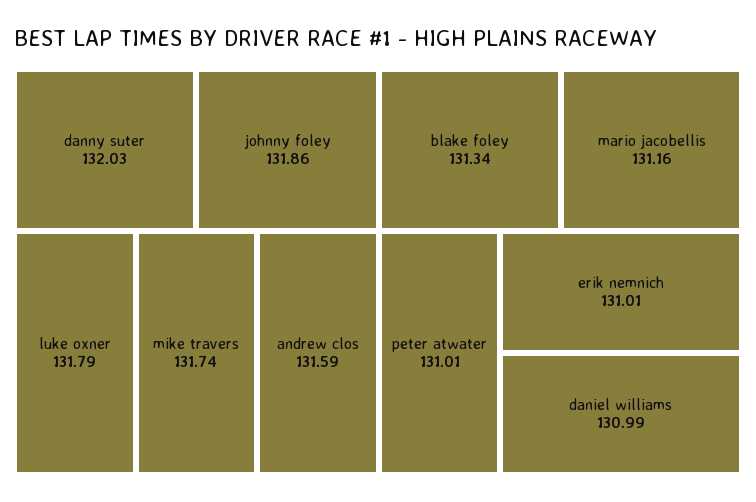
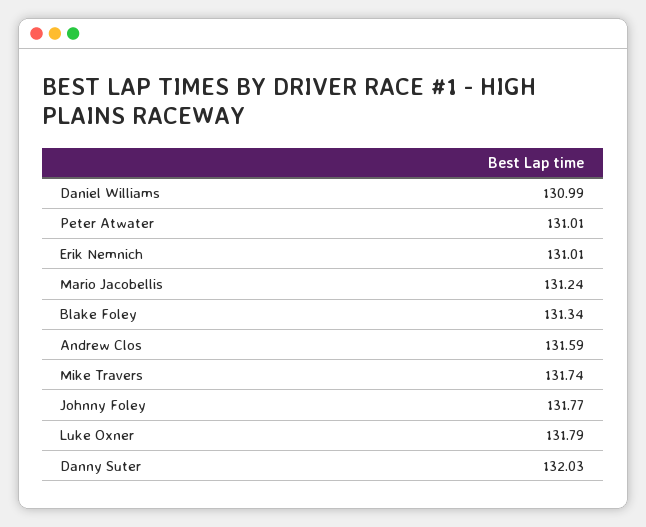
  {
    "danny suter": 132.03,
-   "johnny foley": 131.86,
+   "johnny foley": 131.77,
    "luke oxner": 131.79,
    "mike travers": 131.74,
    "andrew clos": 131.59,
    "blake foley": 131.34,
-   "mario jacobellis": 131.16,
+   "mario jacobellis": 131.24,
    "peter atwater": 131.01,
    "erik nemnich": 131.01,
    "daniel williams": 130.99
  }

